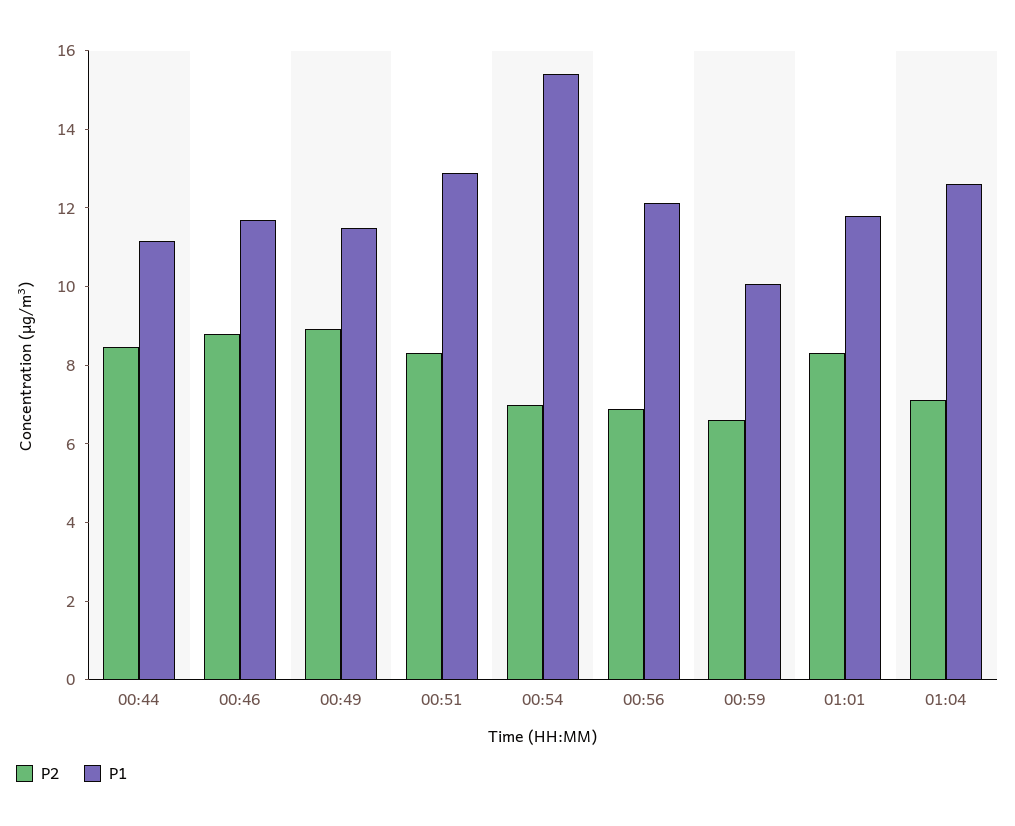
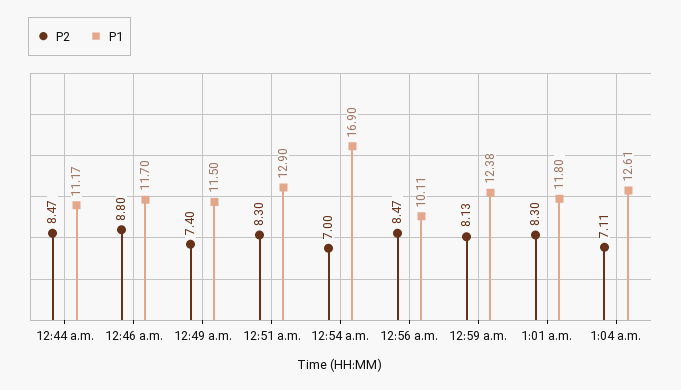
  {
    "P2": {
      "00:44": 8.47,
      "00:46": 8.8,
-     "00:49": 9,
+     "00:49": 7.4,
      "00:51": 8.3,
      "00:54": 7,
-     "00:56": 7,
+     "00:56": 8.47,
-     "00:59": 6.5,
+     "00:59": 8.13,
      "01:01": 8.3,
      "01:04": 7.11
    },
    "P1": {
      "00:44": 11.17,
      "00:46": 11.7,
      "00:49": 11.5,
      "00:51": 12.9,
-     "00:54": 15.5,
+     "00:54": 16.9,
-     "00:56": 12,
+     "00:56": 10.11,
-     "00:59": 10,
+     "00:59": 12.38,
      "01:01": 11.8,
      "01:04": 12.61
    }
  }

